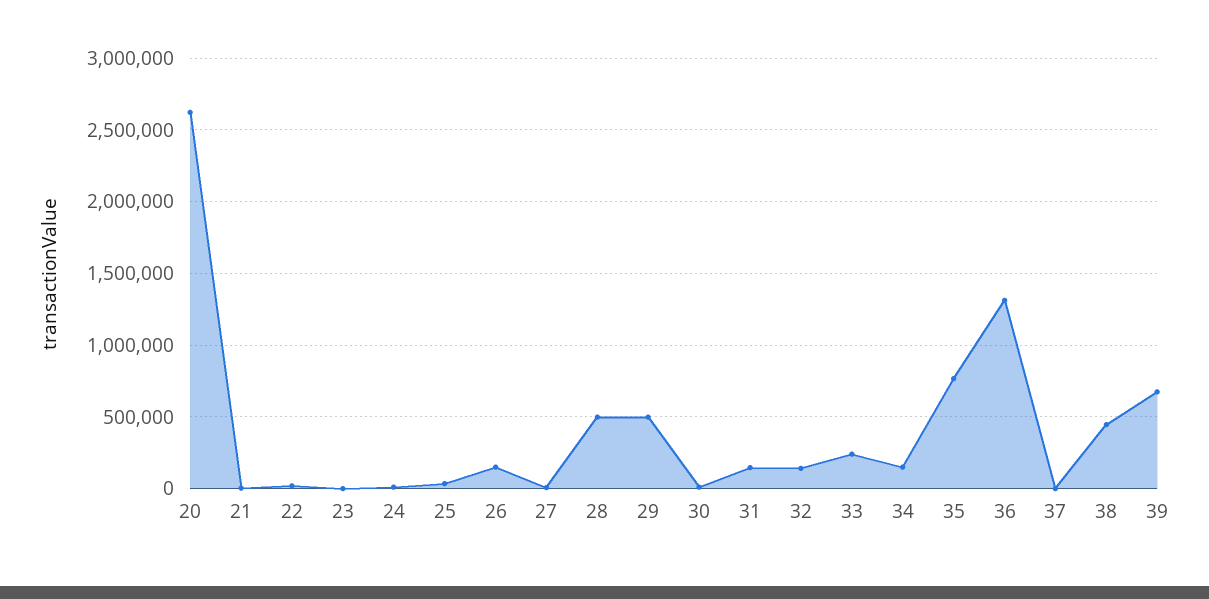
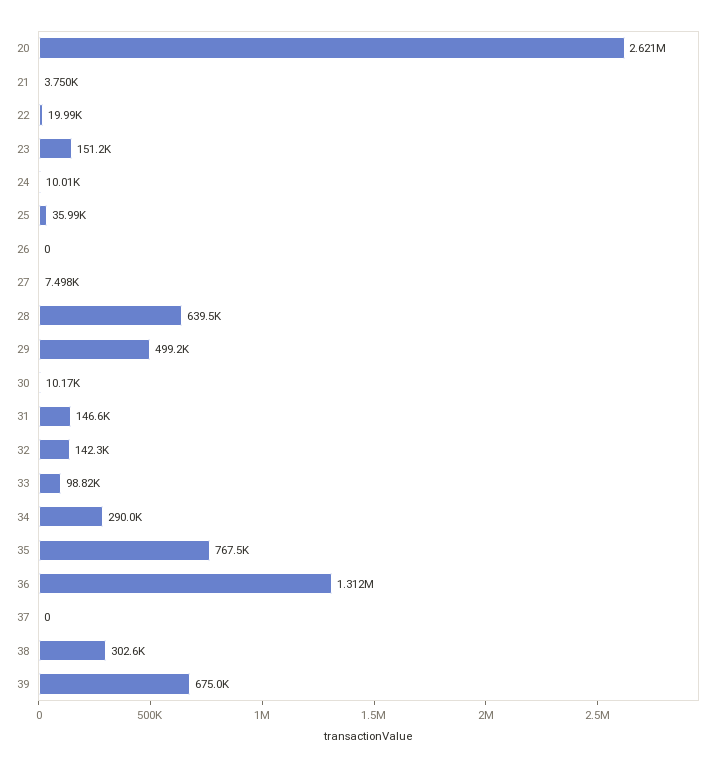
  {
    "20": 2621000,
    "21": 3750,
    "22": 19990,
-   "23": 0,
+   "23": 151200,
    "24": 10010,
    "25": 35990,
-   "26": 150000,
+   "26": 0,
    "27": 7498,
-   "28": 500000,
+   "28": 639500,
    "29": 499200,
    "30": 10170,
    "31": 146600,
    "32": 142300,
-   "33": 250000,
+   "33": 98820,
-   "34": 150000,
+   "34": 290000,
    "35": 767500,
    "36": 1312000,
    "37": 0,
-   "38": 450000,
+   "38": 302600,
    "39": 675000
  }

